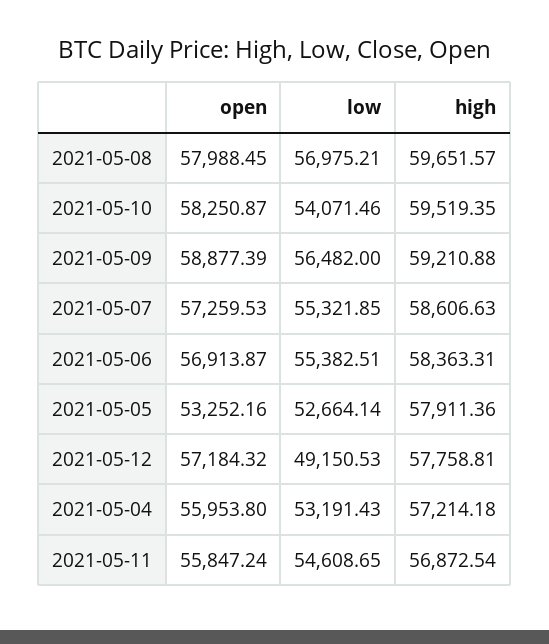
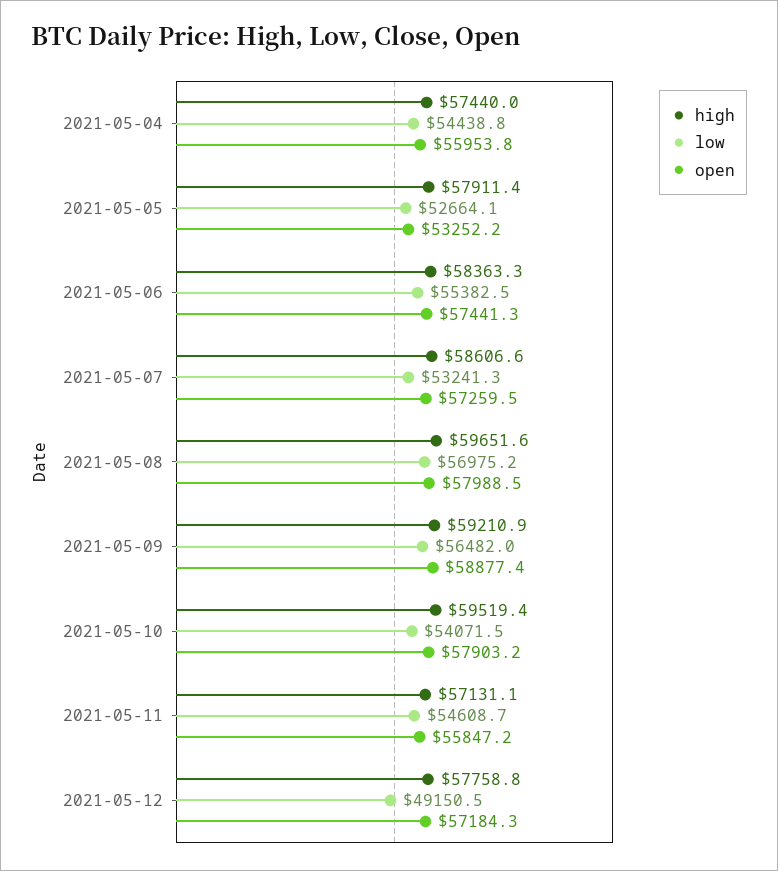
  {
    "open": {
      "2021-05-08": 57988.45,
-     "2021-05-10": 58250.87,
+     "2021-05-10": 57903.2,
      "2021-05-09": 58877.39,
      "2021-05-07": 57259.53,
-     "2021-05-06": 56913.87,
+     "2021-05-06": 57441.3,
      "2021-05-05": 53252.16,
      "2021-05-12": 57184.32,
      "2021-05-04": 55953.8,
      "2021-05-11": 55847.24
    },
    "low": {
      "2021-05-08": 56975.21,
      "2021-05-10": 54071.46,
      "2021-05-09": 56482,
-     "2021-05-07": 55321.85,
+     "2021-05-07": 53241.3,
      "2021-05-06": 55382.51,
      "2021-05-05": 52664.14,
      "2021-05-12": 49150.53,
-     "2021-05-04": 53191.43,
+     "2021-05-04": 54438.8,
      "2021-05-11": 54608.65
    },
    "high": {
      "2021-05-08": 59651.57,
      "2021-05-10": 59519.35,
      "2021-05-09": 59210.88,
      "2021-05-07": 58606.63,
      "2021-05-06": 58363.31,
      "2021-05-05": 57911.36,
      "2021-05-12": 57758.81,
-     "2021-05-04": 57214.18,
+     "2021-05-04": 57440,
-     "2021-05-11": 56872.54
+     "2021-05-11": 57131.1
    }
  }

